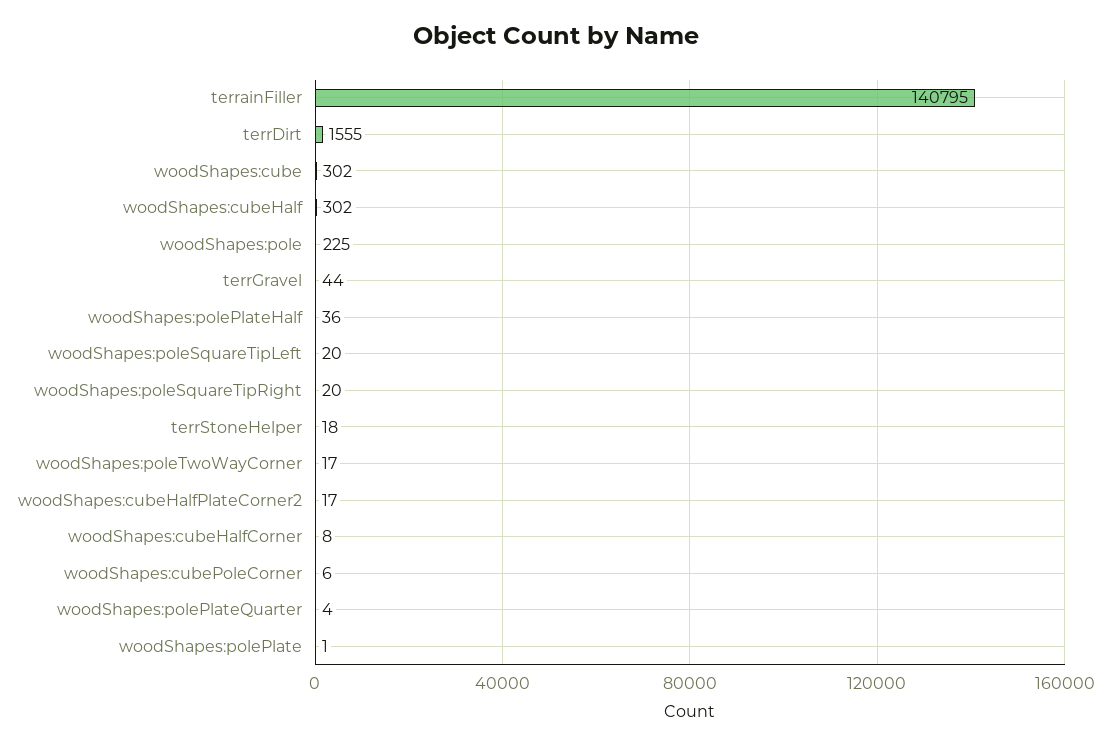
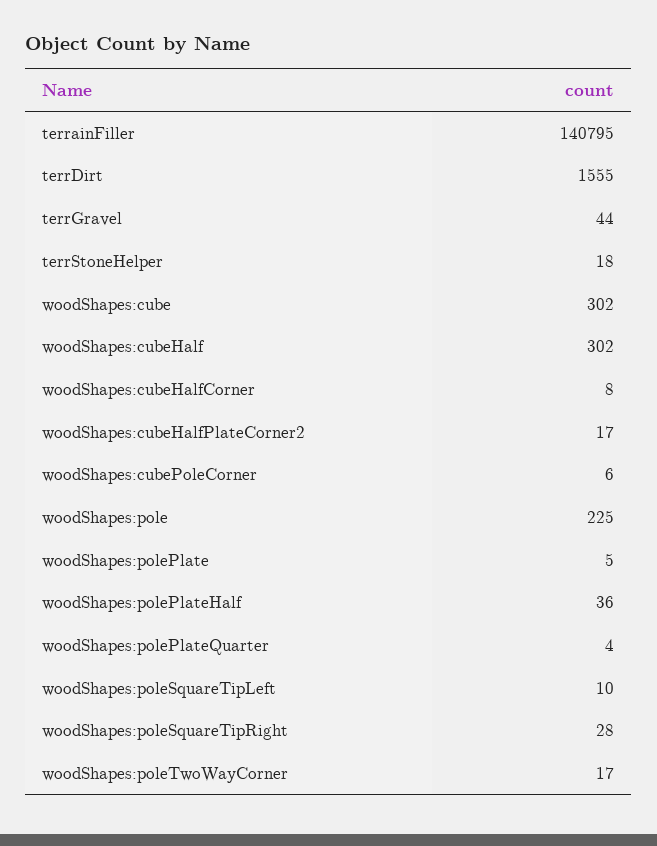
  {
    "terrainFiller": 140795,
    "terrDirt": 1555,
    "woodShapes:cube": 302,
    "woodShapes:cubeHalf": 302,
    "woodShapes:pole": 225,
    "terrGravel": 44,
    "woodShapes:polePlateHalf": 36,
-   "woodShapes:poleSquareTipLeft": 20,
+   "woodShapes:poleSquareTipLeft": 10,
-   "woodShapes:poleSquareTipRight": 20,
+   "woodShapes:poleSquareTipRight": 28,
    "terrStoneHelper": 18,
    "woodShapes:poleTwoWayCorner": 17,
    "woodShapes:cubeHalfPlateCorner2": 17,
    "woodShapes:cubeHalfCorner": 8,
    "woodShapes:cubePoleCorner": 6,
    "woodShapes:polePlateQuarter": 4,
-   "woodShapes:polePlate": 1
+   "woodShapes:polePlate": 5
  }

